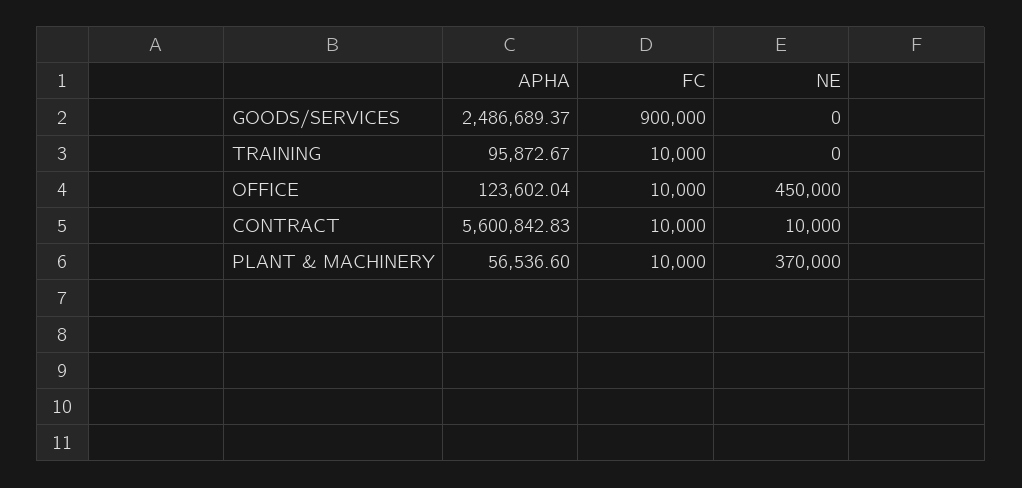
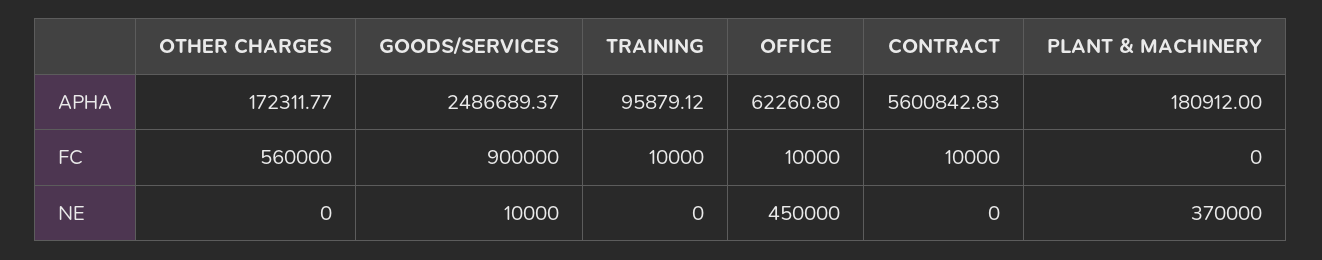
  {
    "APHA": {
      "GOODS/SERVICES": 2486689.37,
-     "TRAINING": 95872.67,
+     "TRAINING": 95879.12,
-     "OFFICE": 123602.04,
+     "OFFICE": 62260.8,
      "CONTRACT": 5600842.83,
-     "PLANT & MACHINERY": 56536.6
+     "PLANT & MACHINERY": 180912,
+     "OTHER CHARGES": 172311.77
    },
    "FC": {
      "GOODS/SERVICES": 900000,
      "TRAINING": 10000,
      "OFFICE": 10000,
      "CONTRACT": 10000,
-     "PLANT & MACHINERY": 10000
+     "PLANT & MACHINERY": 0,
+     "OTHER CHARGES": 560000
    },
    "NE": {
-     "GOODS/SERVICES": 0,
+     "GOODS/SERVICES": 10000,
      "TRAINING": 0,
      "OFFICE": 450000,
-     "CONTRACT": 10000,
+     "CONTRACT": 0,
-     "PLANT & MACHINERY": 370000
+     "PLANT & MACHINERY": 370000,
+     "OTHER CHARGES": 0
    }
  }

